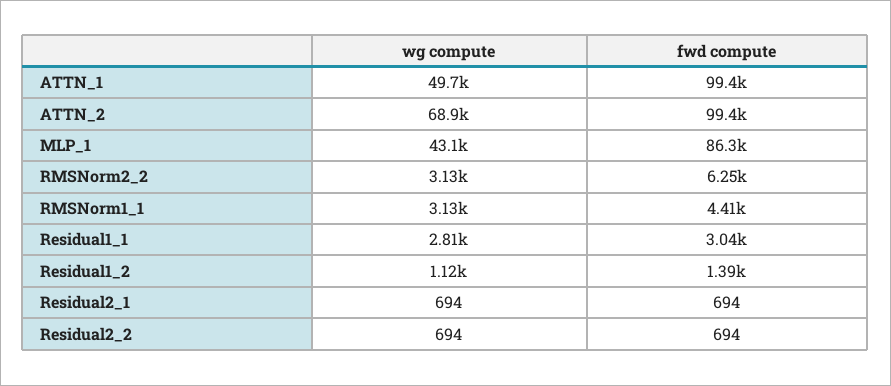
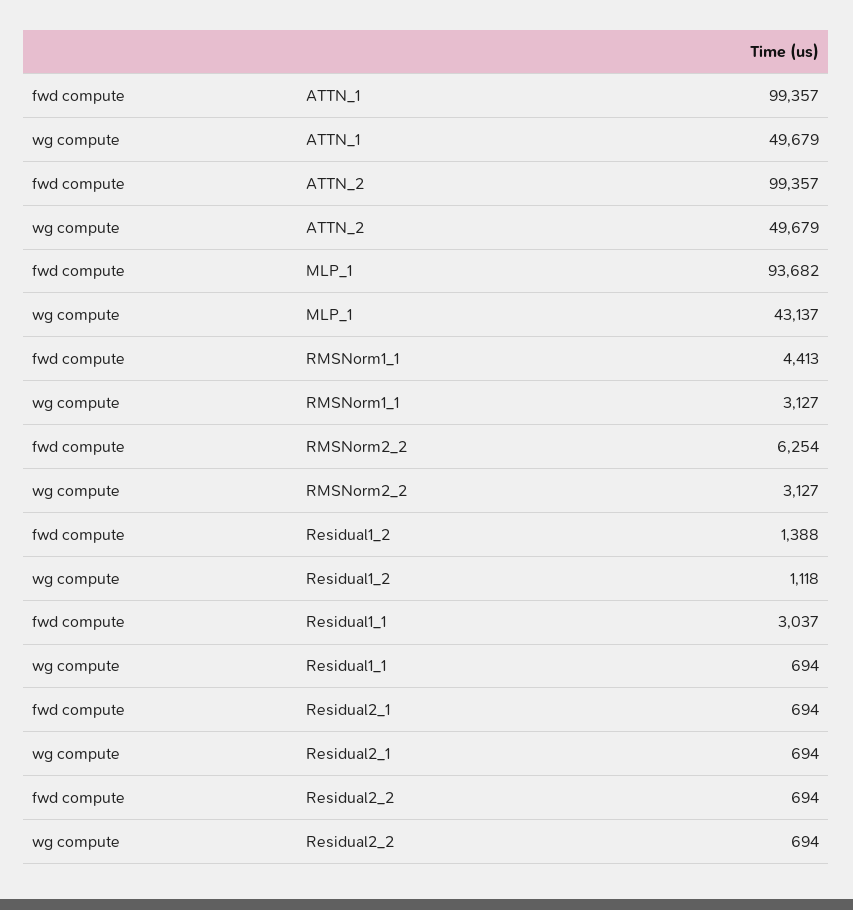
  {
    "wg compute": {
      "ATTN_1": 49679,
-     "ATTN_2": 68900,
+     "ATTN_2": 49679,
      "MLP_1": 43137,
      "RMSNorm2_2": 3127,
      "RMSNorm1_1": 3127,
-     "Residual1_1": 2810,
+     "Residual1_1": 694,
      "Residual1_2": 1118,
      "Residual2_1": 694,
      "Residual2_2": 694
    },
    "fwd compute": {
      "ATTN_1": 99357,
      "ATTN_2": 99357,
-     "MLP_1": 86300,
+     "MLP_1": 93682,
      "RMSNorm2_2": 6254,
      "RMSNorm1_1": 4413,
      "Residual1_1": 3037,
      "Residual1_2": 1388,
      "Residual2_1": 694,
      "Residual2_2": 694
    }
  }

